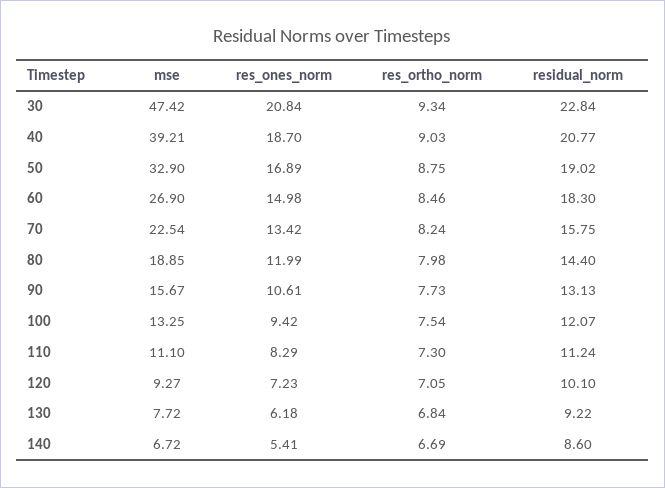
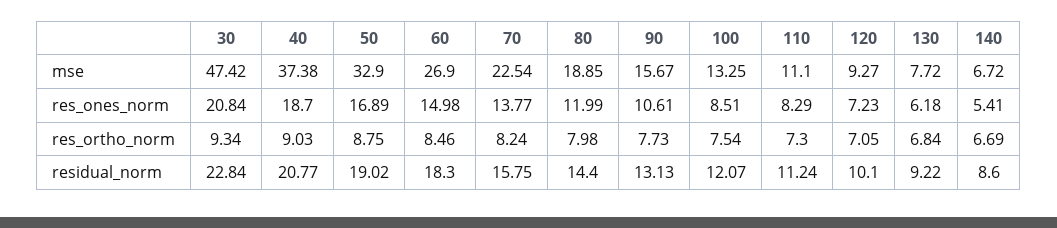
  {
    "mse": {
      "30": 47.42,
-     "40": 39.21,
+     "40": 37.38,
      "50": 32.9,
      "60": 26.9,
      "70": 22.54,
      "80": 18.85,
      "90": 15.67,
      "100": 13.25,
      "110": 11.1,
      "120": 9.27,
      "130": 7.72,
      "140": 6.72
    },
    "res_ones_norm": {
      "30": 20.84,
      "40": 18.7,
      "50": 16.89,
      "60": 14.98,
-     "70": 13.42,
+     "70": 13.77,
      "80": 11.99,
      "90": 10.61,
-     "100": 9.42,
+     "100": 8.51,
      "110": 8.29,
      "120": 7.23,
      "130": 6.18,
      "140": 5.41
    },
    "res_ortho_norm": {
      "30": 9.34,
      "40": 9.03,
      "50": 8.75,
      "60": 8.46,
      "70": 8.24,
      "80": 7.98,
      "90": 7.73,
      "100": 7.54,
      "110": 7.3,
      "120": 7.05,
      "130": 6.84,
      "140": 6.69
    },
    "residual_norm": {
      "30": 22.84,
      "40": 20.77,
      "50": 19.02,
      "60": 18.3,
      "70": 15.75,
      "80": 14.4,
      "90": 13.13,
      "100": 12.07,
      "110": 11.24,
      "120": 10.1,
      "130": 9.22,
      "140": 8.6
    }
  }

